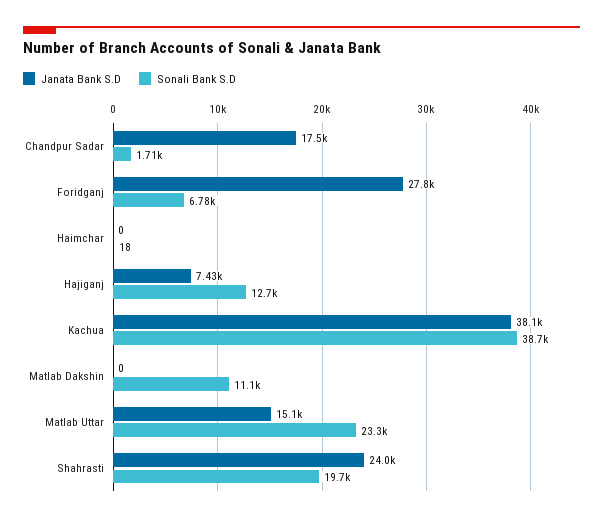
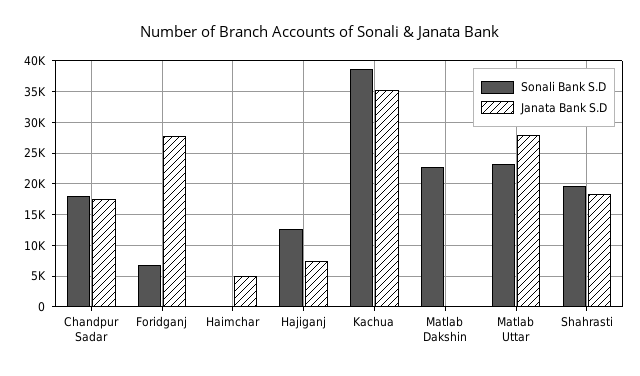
  {
    "Janata Bank S.D": {
      "Chandpur Sadar": 17500,
      "Foridganj": 27800,
-     "Haimchar": 0,
+     "Haimchar": 5000,
      "Hajiganj": 7430,
-     "Kachua": 38100,
+     "Kachua": 35000,
      "Matlab Dakshin": 0,
-     "Matlab Uttar": 15100,
+     "Matlab Uttar": 28000,
-     "Shahrasti": 24000
+     "Shahrasti": 18000
    },
    "Sonali Bank S.D": {
-     "Chandpur Sadar": 1710,
+     "Chandpur Sadar": 18000,
      "Foridganj": 6780,
      "Haimchar": 18,
      "Hajiganj": 12700,
      "Kachua": 38700,
-     "Matlab Dakshin": 11100,
+     "Matlab Dakshin": 23000,
      "Matlab Uttar": 23300,
      "Shahrasti": 19700
    }
  }

